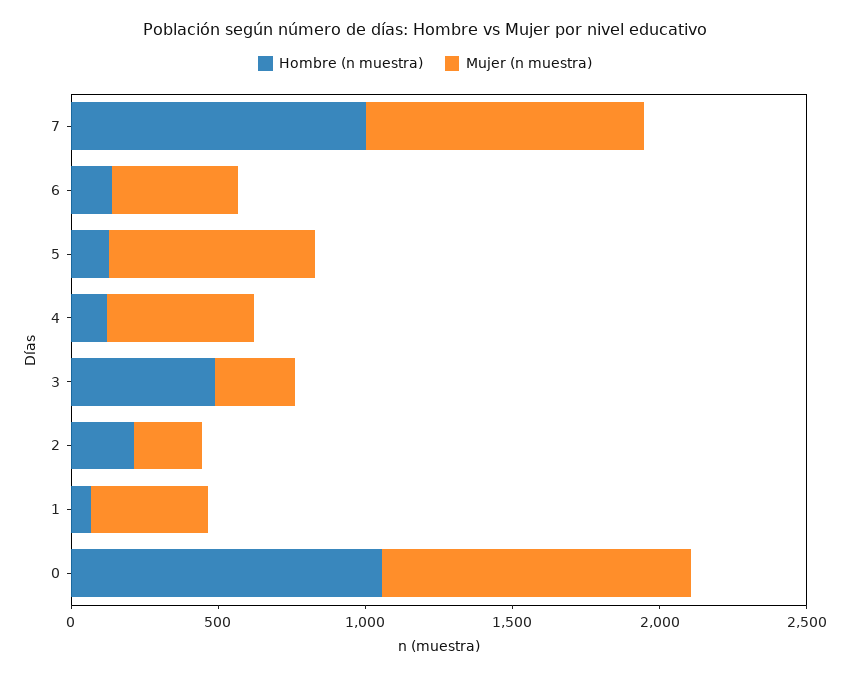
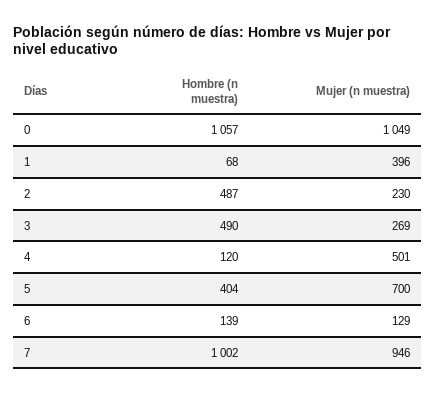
  {
    "Hombre (n muestra)": {
      "7": 1002,
      "6": 139,
-     "5": 100,
+     "5": 404,
      "4": 120,
      "3": 490,
-     "2": 200,
+     "2": 487,
      "1": 68,
      "0": 1057
    },
    "Mujer (n muestra)": {
      "7": 946,
-     "6": 400,
+     "6": 129,
      "5": 700,
      "4": 501,
      "3": 269,
      "2": 230,
      "1": 396,
      "0": 1049
    }
  }

